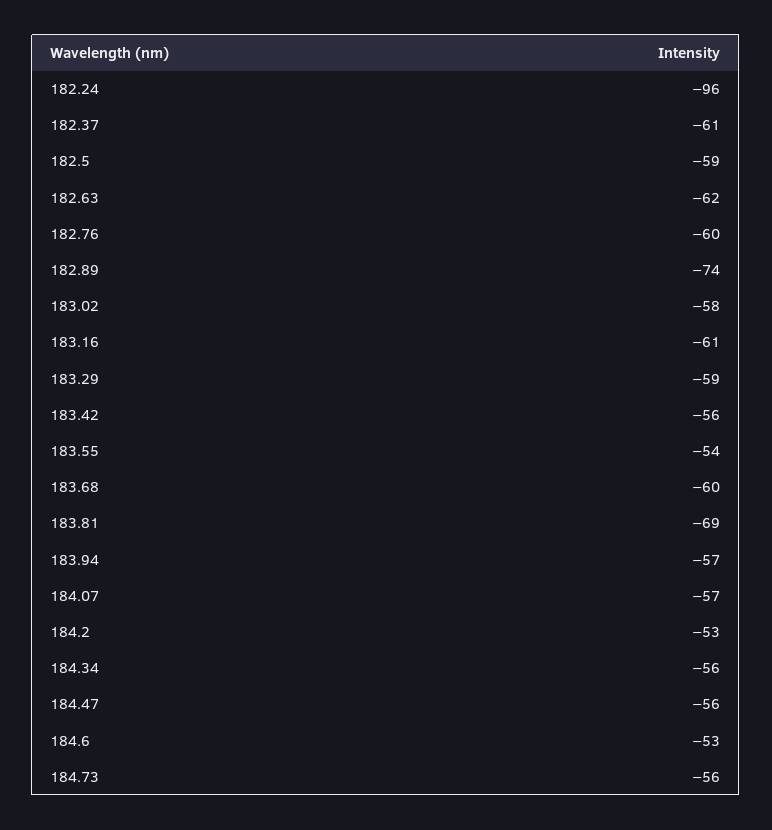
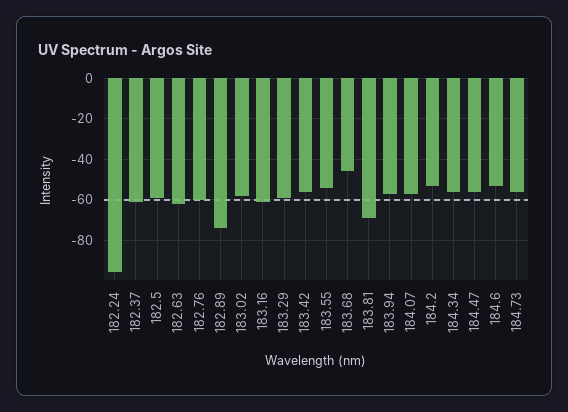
  {
    "182.24": -96,
    "182.37": -61,
    "182.5": -59,
    "182.63": -62,
    "182.76": -60,
    "182.89": -74,
    "183.02": -58,
    "183.16": -61,
    "183.29": -59,
    "183.42": -56,
    "183.55": -54,
-   "183.68": -60,
+   "183.68": -45,
    "183.81": -69,
    "183.94": -57,
    "184.07": -57,
    "184.2": -53,
    "184.34": -56,
    "184.47": -56,
    "184.6": -53,
    "184.73": -56
  }

